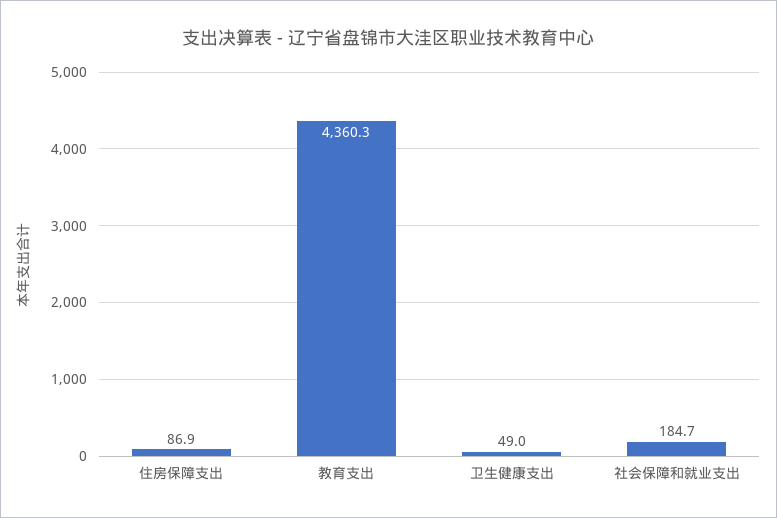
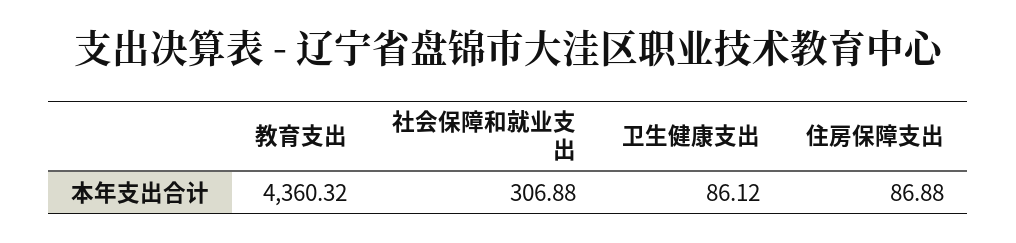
  {
    "住房保障支出": 86.88,
    "教育支出": 4360.32,
-   "卫生健康支出": 49,
+   "卫生健康支出": 86.12,
-   "社会保障和就业支出": 184.7
+   "社会保障和就业支出": 306.88
  }

